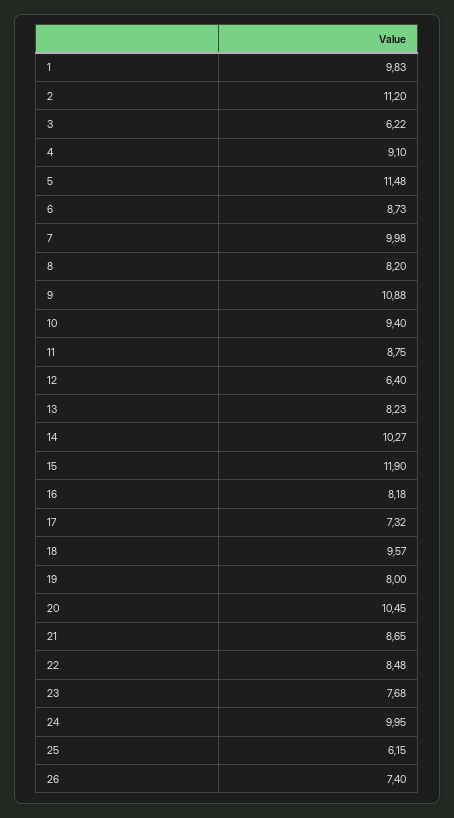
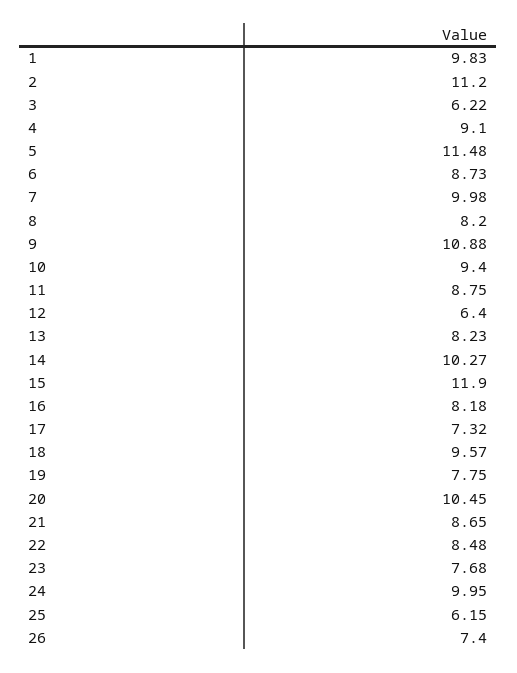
  {
    "1": 9.83,
    "2": 11.2,
    "3": 6.22,
    "4": 9.1,
    "5": 11.48,
    "6": 8.73,
    "7": 9.98,
    "8": 8.2,
    "9": 10.88,
    "10": 9.4,
    "11": 8.75,
    "12": 6.4,
    "13": 8.23,
    "14": 10.27,
    "15": 11.9,
    "16": 8.18,
    "17": 7.32,
    "18": 9.57,
-   "19": 8,
+   "19": 7.75,
    "20": 10.45,
    "21": 8.65,
    "22": 8.48,
    "23": 7.68,
    "24": 9.95,
    "25": 6.15,
    "26": 7.4
  }

